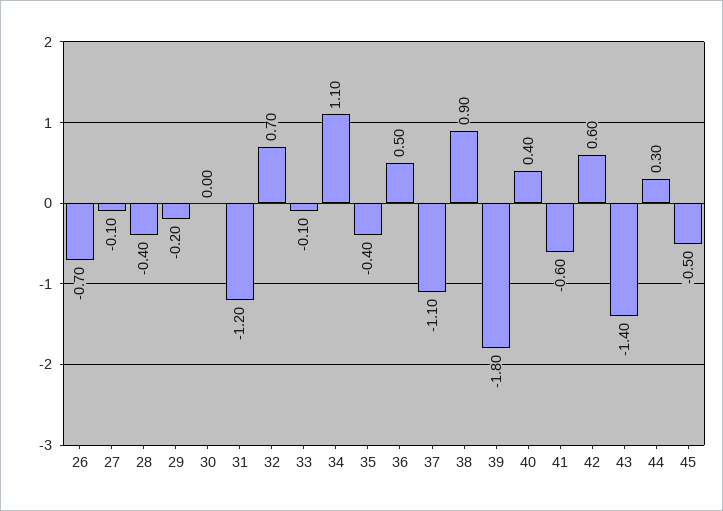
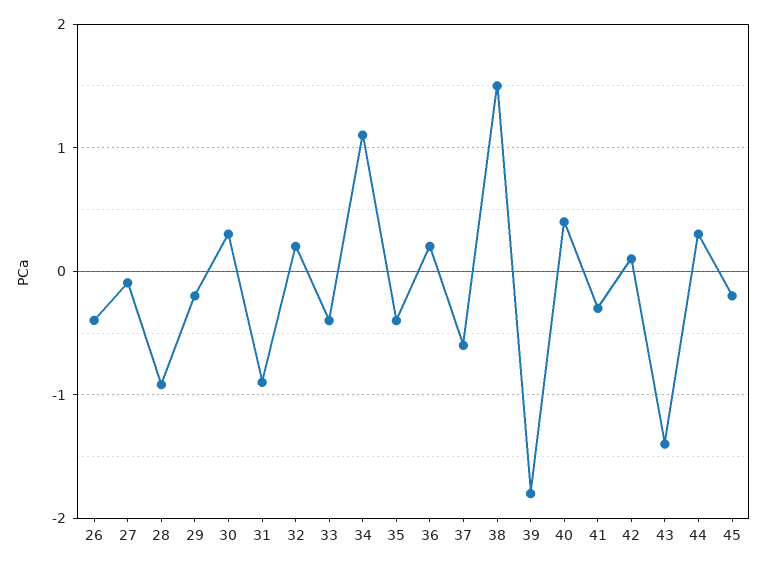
  {
-   "26": -0.7,
+   "26": -0.4,
    "27": -0.1,
-   "28": -0.4,
+   "28": -0.9,
    "29": -0.2,
-   "30": 0,
+   "30": 0.3,
-   "31": -1.2,
+   "31": -0.9,
-   "32": 0.7,
+   "32": 0.2,
-   "33": -0.1,
+   "33": -0.4,
    "34": 1.1,
    "35": -0.4,
-   "36": 0.5,
+   "36": 0.2,
-   "37": -1.1,
+   "37": -0.6,
-   "38": 0.9,
+   "38": 1.5,
    "39": -1.8,
    "40": 0.4,
-   "41": -0.6,
+   "41": -0.3,
-   "42": 0.6,
+   "42": 0.1,
    "43": -1.4,
    "44": 0.3,
-   "45": -0.5
+   "45": -0.2
  }

